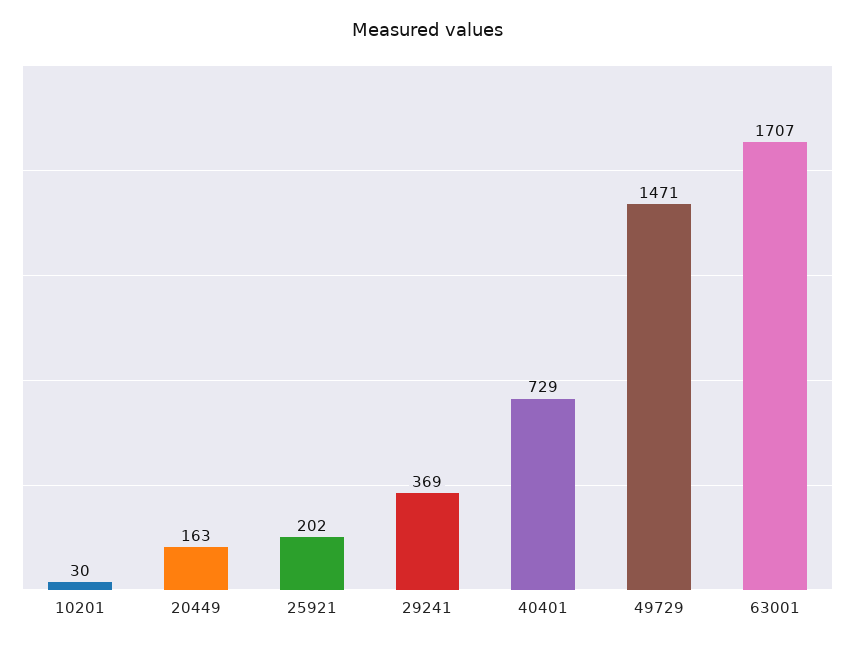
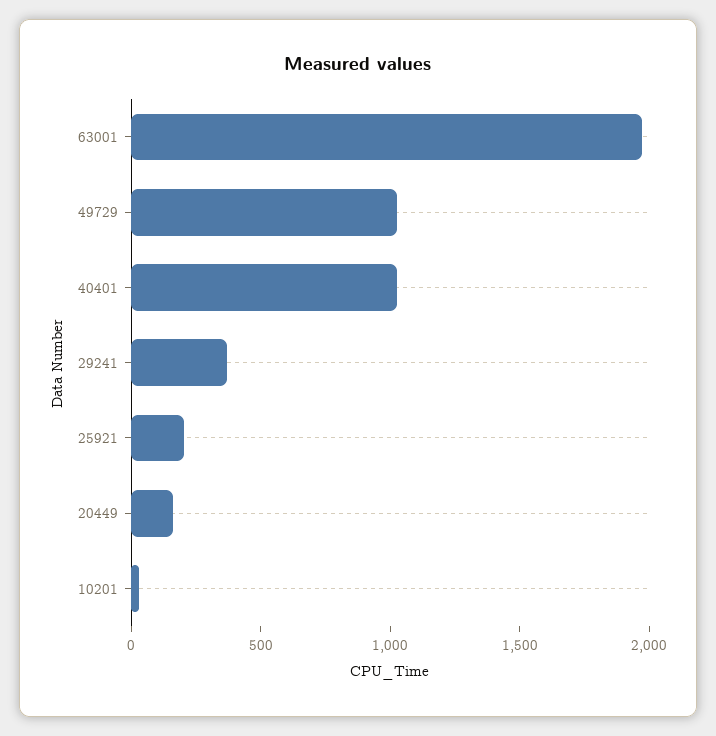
  {
    "10201": 30,
    "20449": 163,
    "25921": 202,
    "29241": 369,
-   "40401": 729,
+   "40401": 1000,
-   "49729": 1471,
+   "49729": 1000,
-   "63001": 1707
+   "63001": 2000
  }

